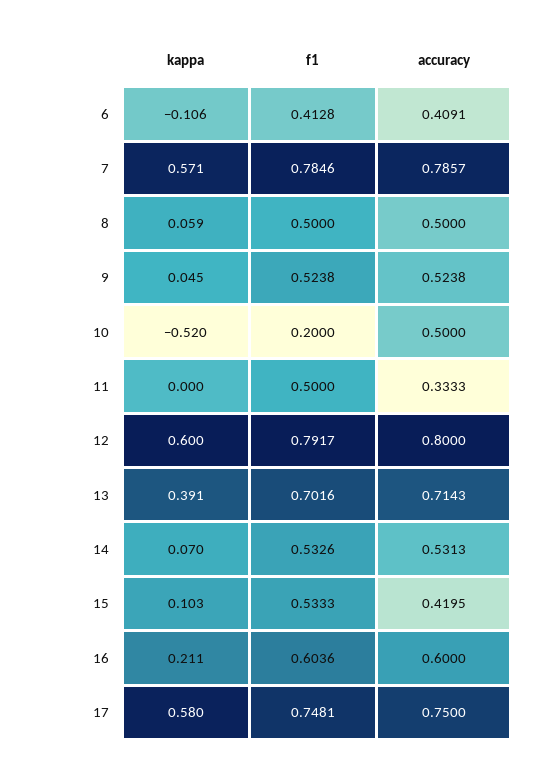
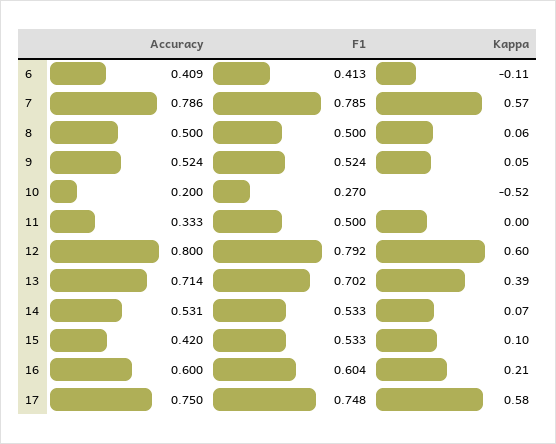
  {
    "kappa": {
      "6": -0.106,
      "7": 0.571,
      "8": 0.059,
      "9": 0.045,
      "10": -0.52,
      "11": 0,
      "12": 0.6,
      "13": 0.391,
      "14": 0.07,
      "15": 0.103,
      "16": 0.211,
      "17": 0.58
    },
    "f1": {
      "6": 0.4128,
      "7": 0.7846,
      "8": 0.5,
      "9": 0.5238,
-     "10": 0.2,
+     "10": 0.27,
      "11": 0.5,
      "12": 0.7917,
      "13": 0.7016,
      "14": 0.5326,
      "15": 0.5333,
      "16": 0.6036,
      "17": 0.7481
    },
    "accuracy": {
      "6": 0.4091,
      "7": 0.7857,
      "8": 0.5,
      "9": 0.5238,
-     "10": 0.5,
+     "10": 0.2,
      "11": 0.3333,
      "12": 0.8,
      "13": 0.7143,
      "14": 0.5313,
      "15": 0.4195,
      "16": 0.6,
      "17": 0.75
    }
  }

